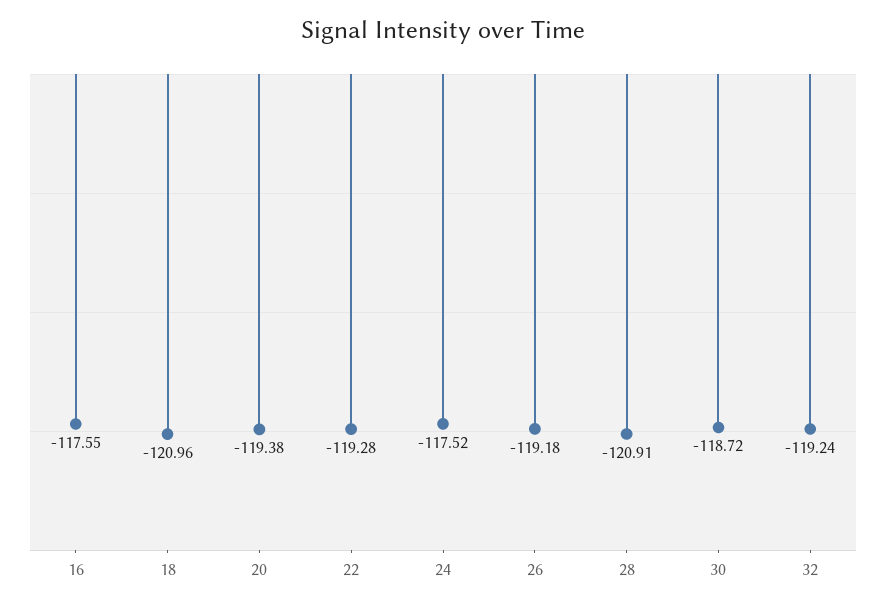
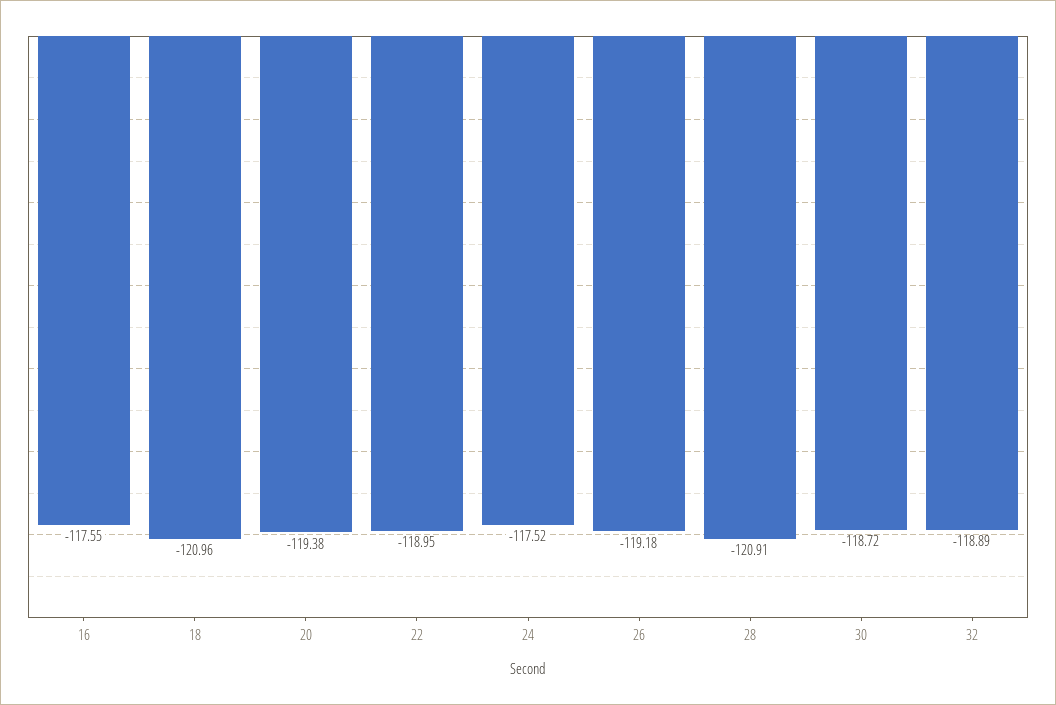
  {
    "16": -117.55,
    "18": -120.96,
    "20": -119.38,
-   "22": -119.28,
+   "22": -118.95,
    "24": -117.52,
    "26": -119.18,
    "28": -120.91,
    "30": -118.72,
-   "32": -119.24
+   "32": -118.89
  }

